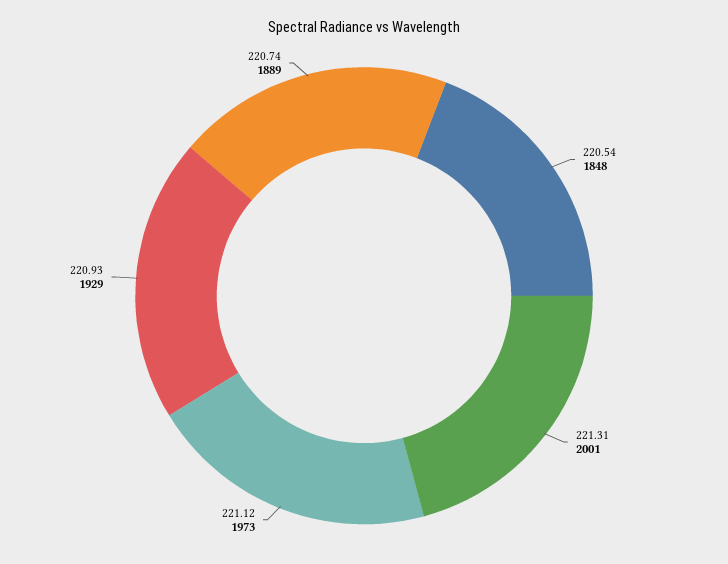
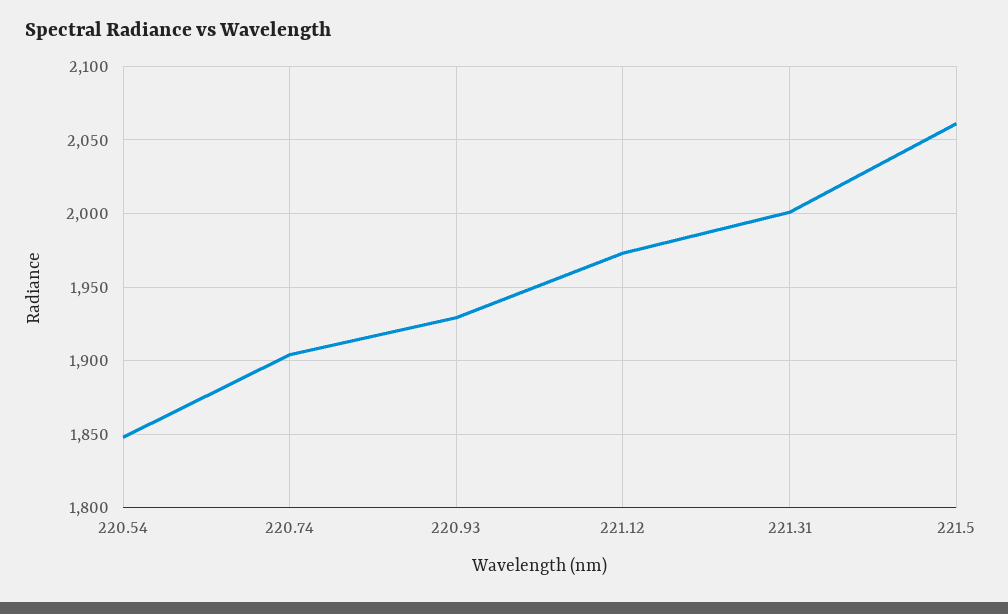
  {
    "220.54": 1848,
    "221.31": 2001,
    "221.12": 1973,
    "220.93": 1929,
-   "220.74": 1889
+   "220.74": 1905,
+   "221.5": 2060
  }

